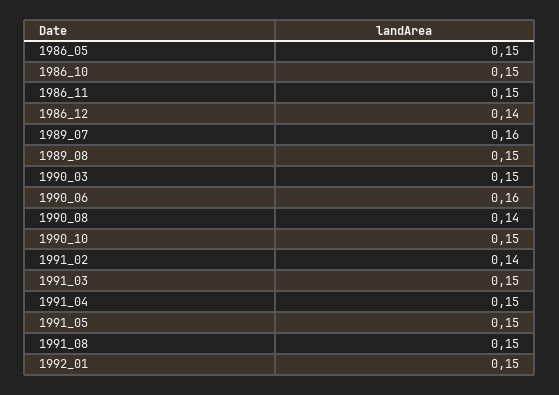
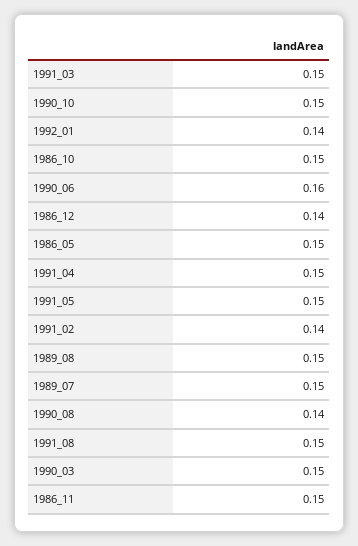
  {
    "1986_05": 0.15,
    "1986_10": 0.15,
    "1986_11": 0.15,
    "1986_12": 0.14,
-   "1989_07": 0.16,
+   "1989_07": 0.15,
    "1989_08": 0.15,
    "1990_03": 0.15,
    "1990_06": 0.16,
    "1990_08": 0.14,
    "1990_10": 0.15,
    "1991_02": 0.14,
    "1991_03": 0.15,
    "1991_04": 0.15,
    "1991_05": 0.15,
    "1991_08": 0.15,
-   "1992_01": 0.15
+   "1992_01": 0.14
  }

